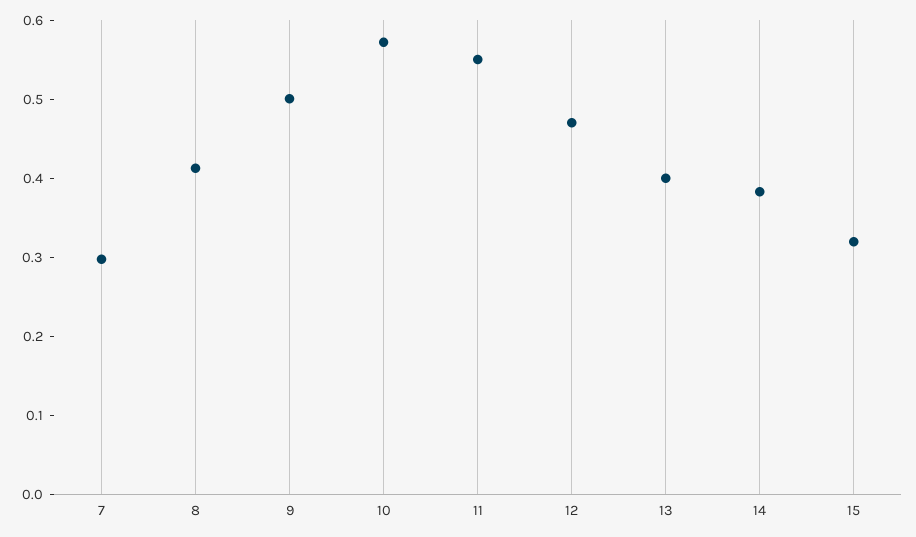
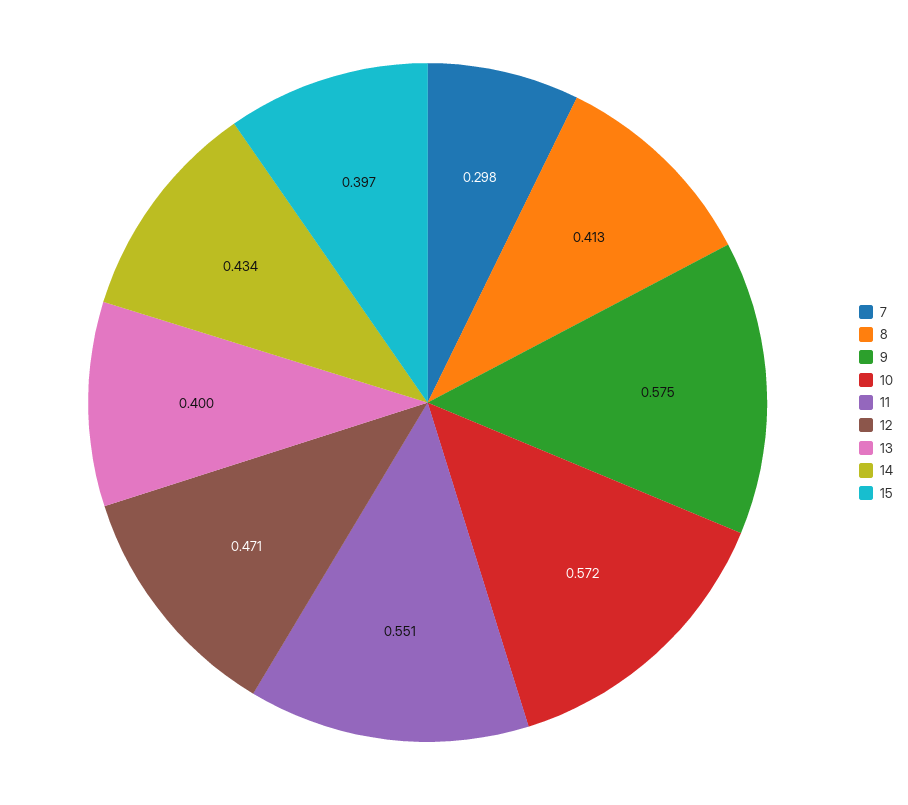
  {
    "7": 0.298,
    "8": 0.413,
-   "9": 0.5,
+   "9": 0.575,
    "10": 0.572,
    "11": 0.551,
    "12": 0.471,
    "13": 0.4,
-   "14": 0.38,
+   "14": 0.434,
-   "15": 0.32
+   "15": 0.397
  }

